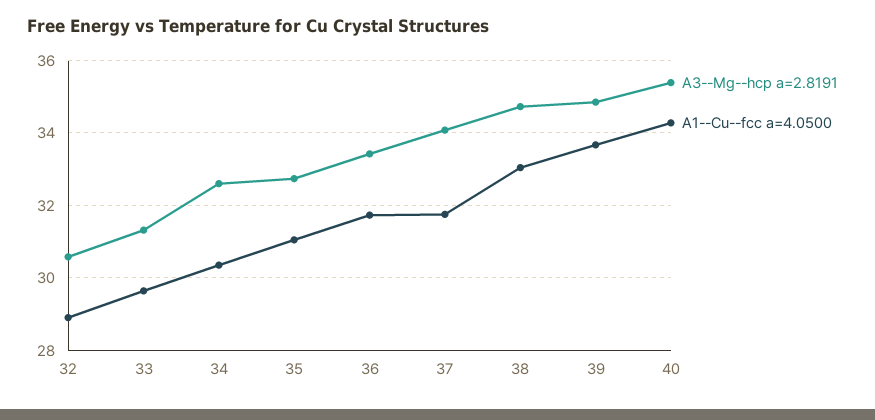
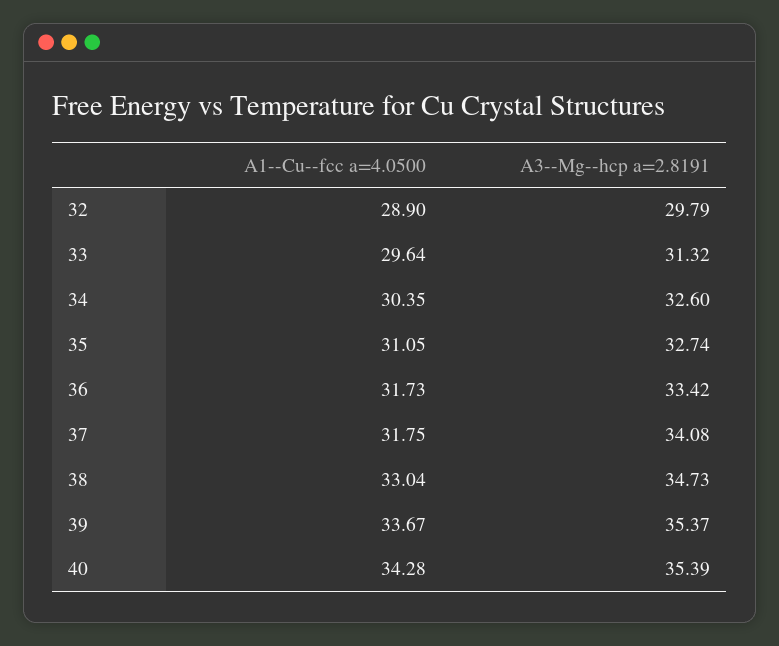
  {
    "A3--Mg--hcp a=2.8191": {
-     "32": 30.6,
+     "32": 29.79,
      "33": 31.32,
      "34": 32.6,
      "35": 32.74,
      "36": 33.42,
      "37": 34.08,
      "38": 34.73,
-     "39": 34.8,
+     "39": 35.37,
      "40": 35.39
    },
    "A1--Cu--fcc a=4.0500": {
      "32": 28.9,
      "33": 29.64,
      "34": 30.35,
      "35": 31.05,
      "36": 31.73,
      "37": 31.75,
      "38": 33.04,
      "39": 33.67,
      "40": 34.28
    }
  }

